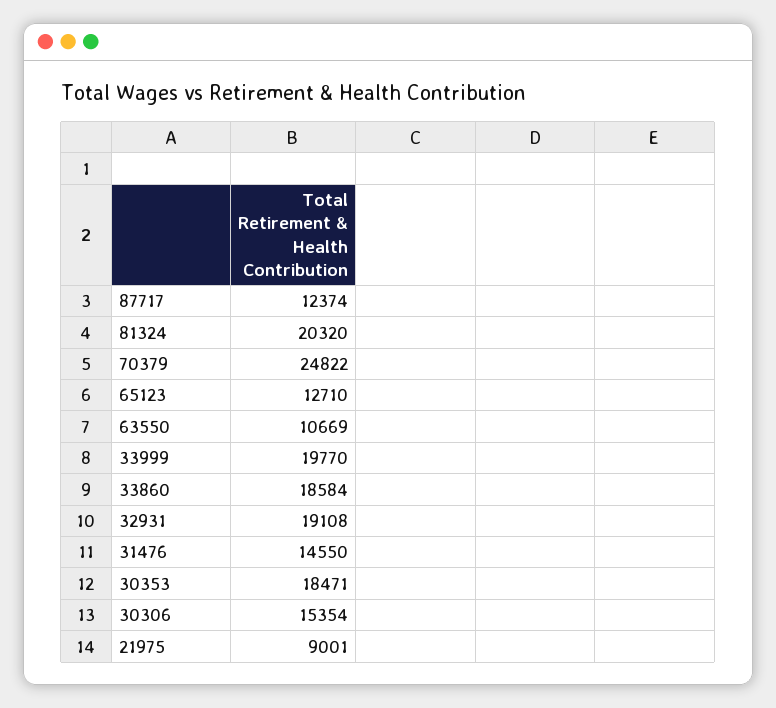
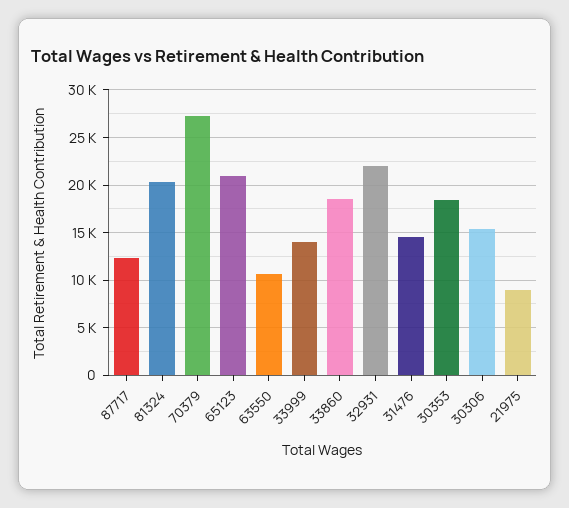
  {
    "87717": 12374,
    "81324": 20320,
-   "70379": 24822,
+   "70379": 27000,
-   "65123": 12710,
+   "65123": 21000,
    "63550": 10669,
-   "33999": 19770,
+   "33999": 14000,
    "33860": 18584,
-   "32931": 19108,
+   "32931": 22000,
    "31476": 14550,
    "30353": 18471,
    "30306": 15354,
    "21975": 9001
  }

